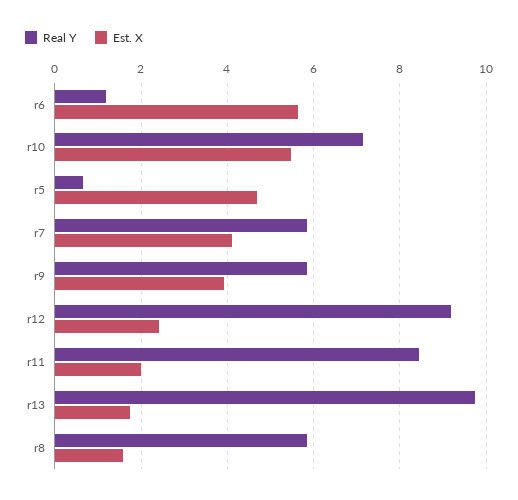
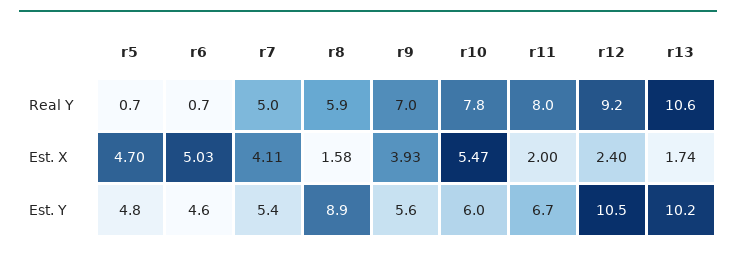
  {
    "Real Y": {
-     "r6": 1.2,
+     "r6": 0.7,
-     "r10": 7.2,
+     "r10": 7.8,
      "r5": 0.7,
-     "r7": 5.8,
+     "r7": 5,
-     "r9": 5.8,
+     "r9": 7,
      "r12": 9.2,
-     "r11": 8.4,
+     "r11": 8,
-     "r13": 9.8,
+     "r13": 10.6,
      "r8": 5.9
    },
    "Est. X": {
-     "r6": 5.6,
+     "r6": 5.03,
      "r10": 5.47,
      "r5": 4.7,
      "r7": 4.11,
      "r9": 3.93,
      "r12": 2.4,
      "r11": 2,
      "r13": 1.74,
      "r8": 1.58
-   }
+   },
+   "Est. Y": {
+     "r5": 4.8,
+     "r6": 4.6,
+     "r7": 5.4,
+     "r8": 8.9,
+     "r9": 5.6,
+     "r10": 6,
+     "r11": 6.7,
+     "r12": 10.5,
+     "r13": 10.2
+   }
  }

